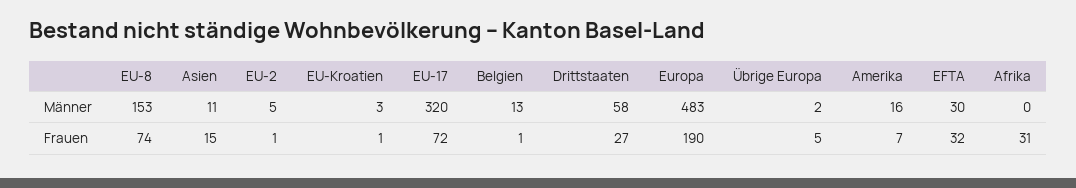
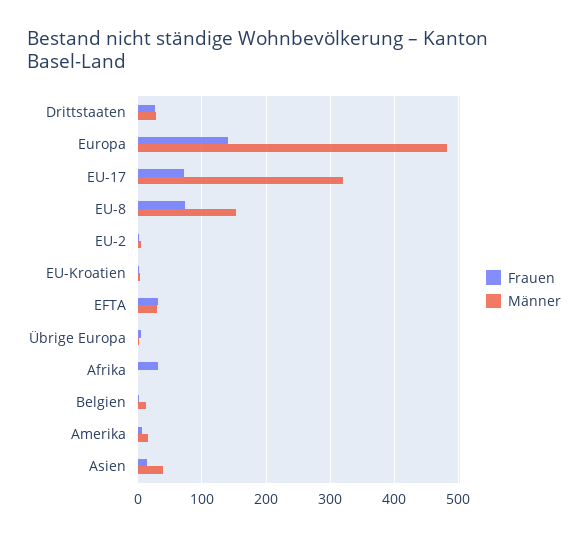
  {
    "Männer": {
      "EU-8": 153,
-     "Asien": 11,
+     "Asien": 40,
      "EU-2": 5,
      "EU-Kroatien": 3,
      "EU-17": 320,
      "Belgien": 13,
-     "Drittstaaten": 58,
+     "Drittstaaten": 30,
      "Europa": 483,
      "Übrige Europa": 2,
      "Amerika": 16,
      "EFTA": 30,
      "Afrika": 0
    },
    "Frauen": {
      "EU-8": 74,
      "Asien": 15,
      "EU-2": 1,
      "EU-Kroatien": 1,
      "EU-17": 72,
      "Belgien": 1,
      "Drittstaaten": 27,
-     "Europa": 190,
+     "Europa": 140,
      "Übrige Europa": 5,
      "Amerika": 7,
      "EFTA": 32,
      "Afrika": 31
    }
  }

